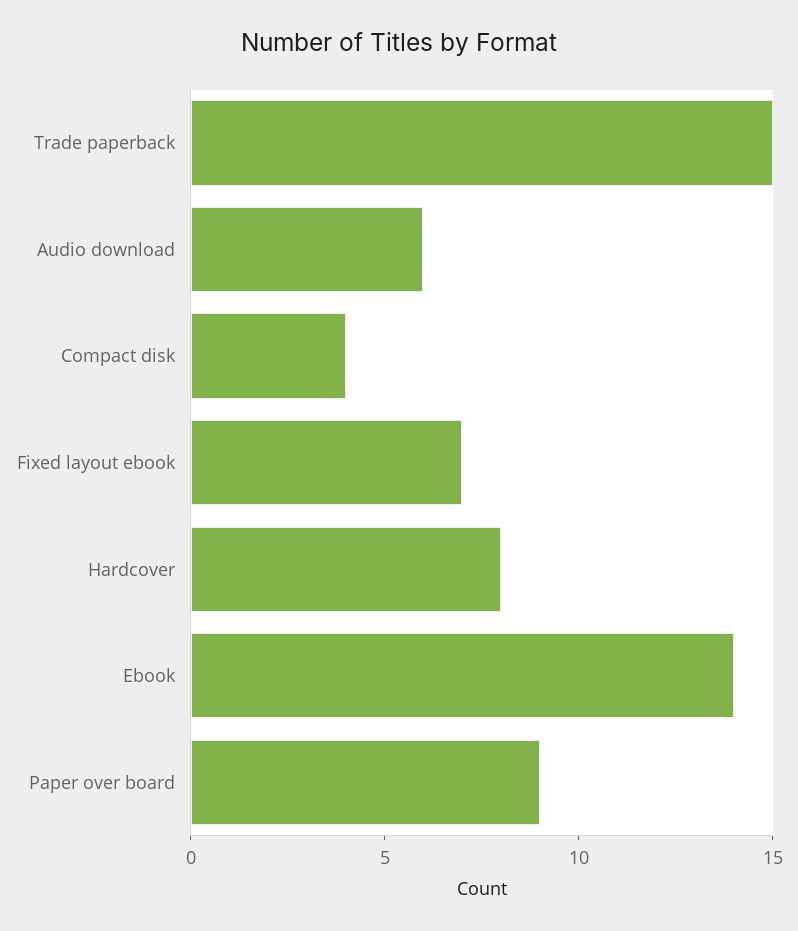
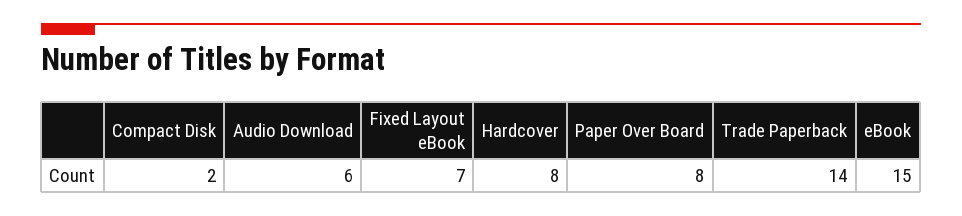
  {
-   "Trade paperback": 15,
+   "Trade paperback": 14,
    "Audio download": 6,
-   "Compact disk": 4,
+   "Compact disk": 2,
    "Fixed layout ebook": 7,
    "Hardcover": 8,
-   "Ebook": 14,
+   "Ebook": 15,
-   "Paper over board": 9
+   "Paper over board": 8
  }

